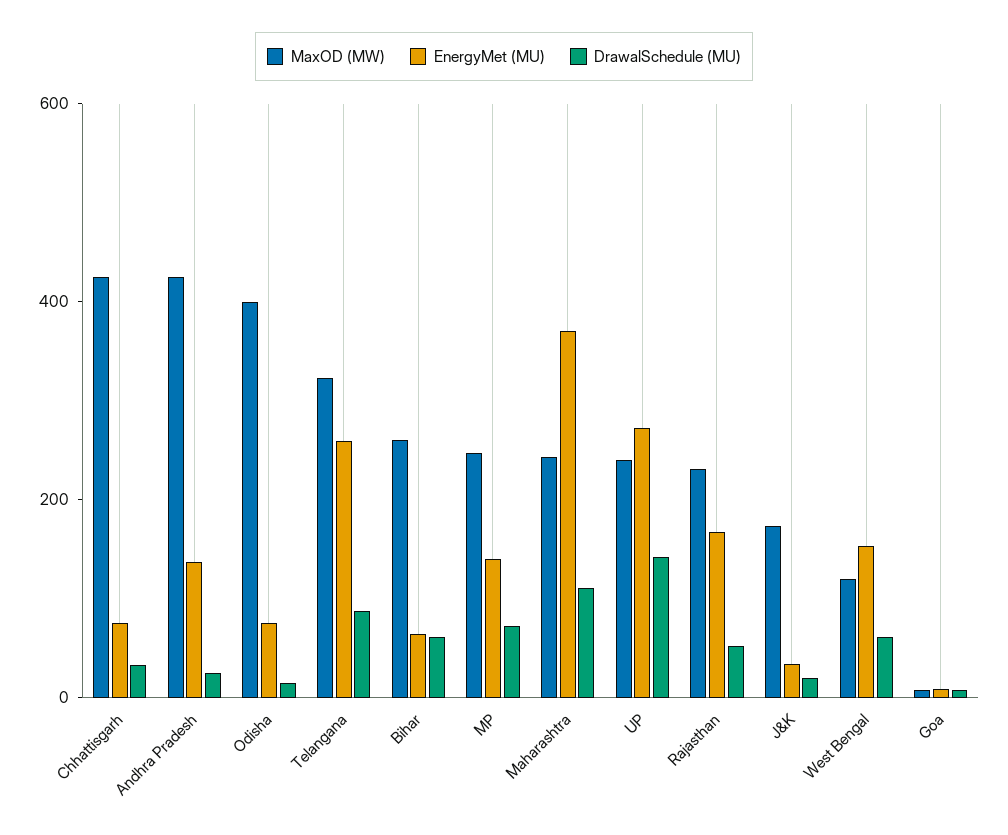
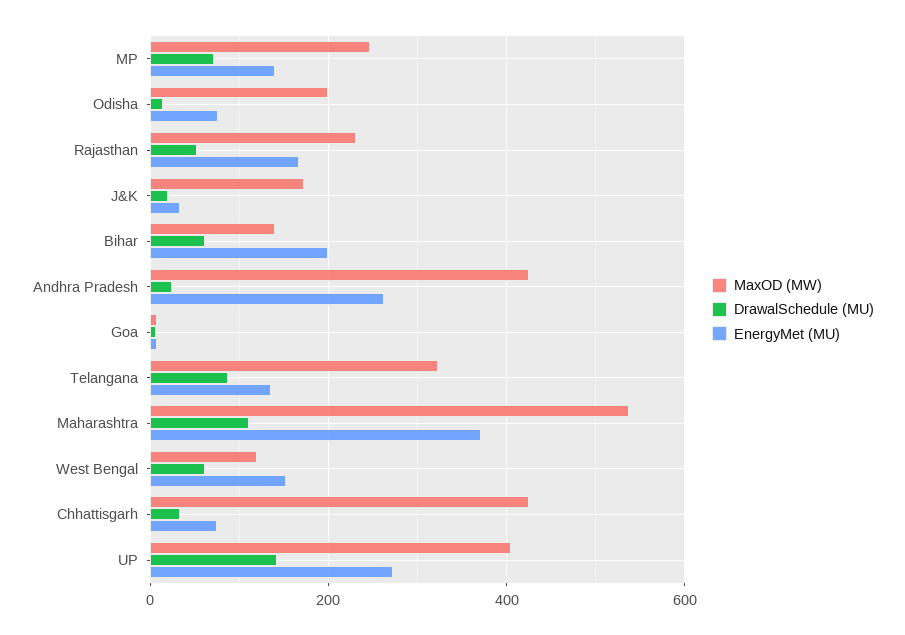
  {
    "MaxOD (MW)": {
      "Chhattisgarh": 420,
      "Andhra Pradesh": 420,
-     "Odisha": 400,
+     "Odisha": 200,
      "Telangana": 320,
-     "Bihar": 250,
+     "Bihar": 140,
      "MP": 240,
-     "Maharashtra": 250,
+     "Maharashtra": 540,
-     "UP": 250,
+     "UP": 400,
      "Rajasthan": 240,
      "J&K": 180,
      "West Bengal": 120,
      "Goa": 0
    },
    "EnergyMet (MU)": {
      "Chhattisgarh": 80,
-     "Andhra Pradesh": 150,
+     "Andhra Pradesh": 260,
      "Odisha": 80,
-     "Telangana": 250,
+     "Telangana": 140,
-     "Bihar": 50,
+     "Bihar": 200,
      "MP": 140,
      "Maharashtra": 380,
      "UP": 280,
      "Rajasthan": 160,
      "J&K": 40,
      "West Bengal": 160,
      "Goa": 0
    },
    "DrawalSchedule (MU)": {
      "Chhattisgarh": 40,
      "Andhra Pradesh": 20,
      "Odisha": 20,
      "Telangana": 80,
      "Bihar": 60,
      "MP": 80,
      "Maharashtra": 120,
      "UP": 140,
      "Rajasthan": 60,
      "J&K": 20,
      "West Bengal": 60,
      "Goa": 0
    }
  }

